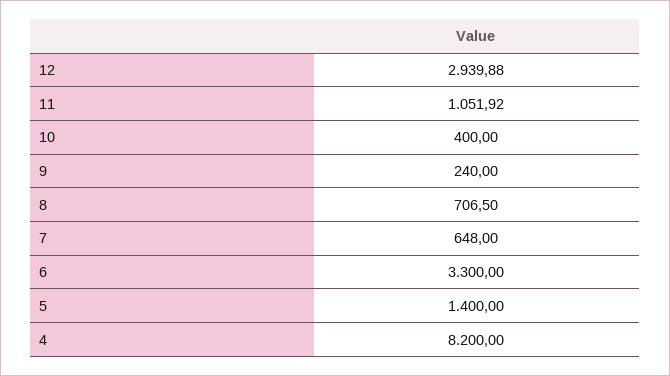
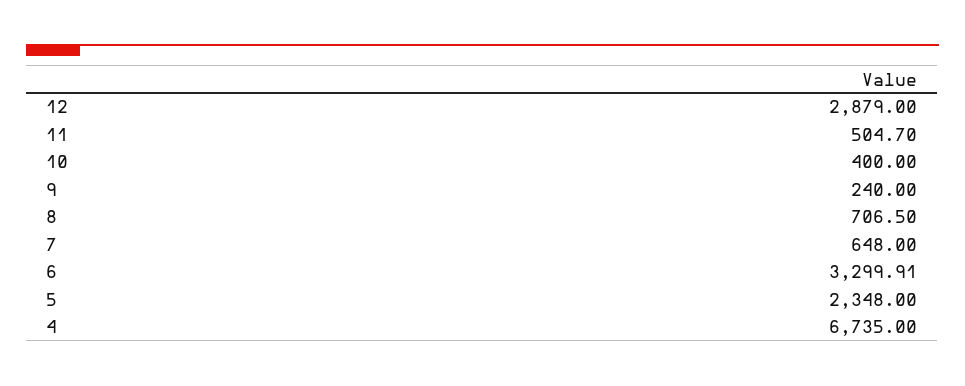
  {
-   "12": 2939.88,
+   "12": 2879,
-   "11": 1051.92,
+   "11": 504.7,
    "10": 400,
    "9": 240,
    "8": 706.5,
    "7": 648,
-   "6": 3300,
+   "6": 3299.91,
-   "5": 1400,
+   "5": 2348,
-   "4": 8200
+   "4": 6735
  }

